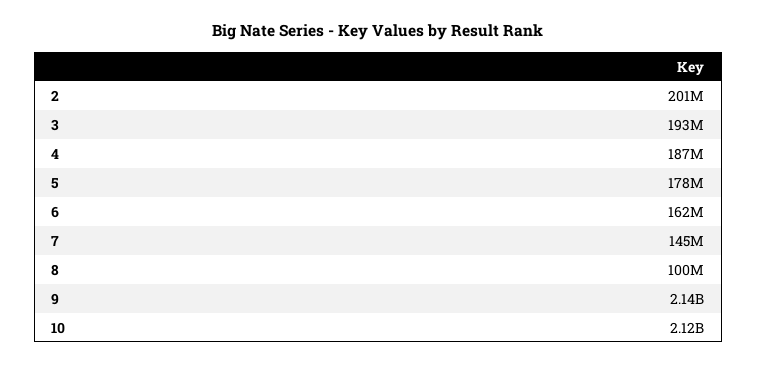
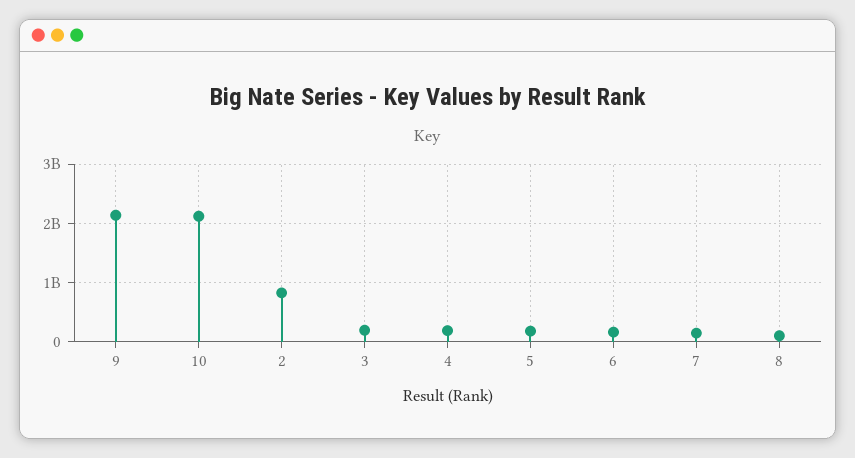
  {
-   "2": 201000000,
+   "2": 800000000,
    "3": 193000000,
    "4": 187000000,
    "5": 178000000,
    "6": 162000000,
    "7": 145000000,
    "8": 100000000,
    "9": 2140000000,
    "10": 2120000000
  }

